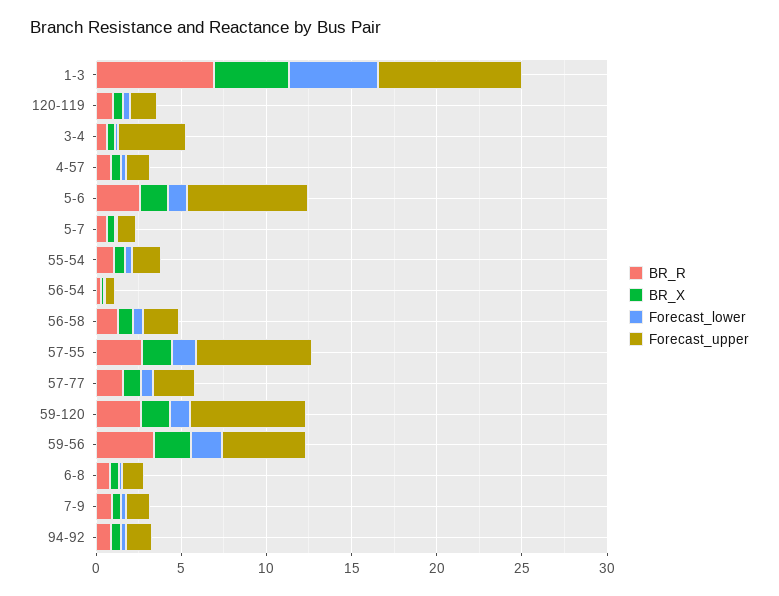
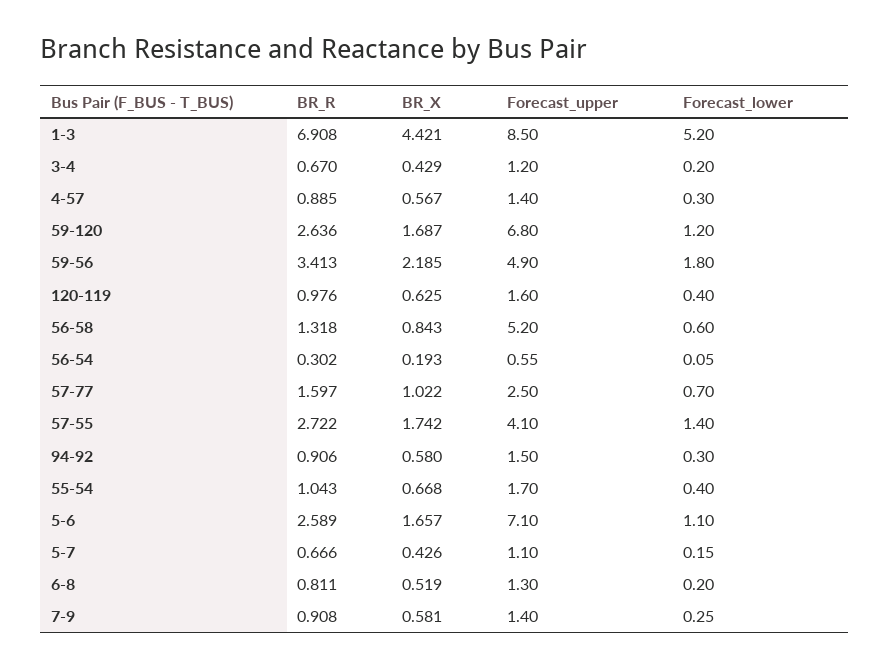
  {
    "BR_R": {
      "1-3": 6.908,
      "120-119": 0.976,
      "3-4": 0.67,
      "4-57": 0.885,
      "5-6": 2.589,
      "5-7": 0.666,
      "55-54": 1.043,
      "56-54": 0.302,
      "56-58": 1.318,
      "57-55": 2.722,
      "57-77": 1.597,
      "59-120": 2.636,
      "59-56": 3.413,
      "6-8": 0.811,
      "7-9": 0.908,
      "94-92": 0.906
    },
    "BR_X": {
      "1-3": 4.421,
      "120-119": 0.625,
      "3-4": 0.429,
      "4-57": 0.567,
      "5-6": 1.657,
      "5-7": 0.426,
      "55-54": 0.668,
      "56-54": 0.193,
      "56-58": 0.843,
      "57-55": 1.742,
      "57-77": 1.022,
      "59-120": 1.687,
      "59-56": 2.185,
      "6-8": 0.519,
      "7-9": 0.581,
      "94-92": 0.58
    },
    "Forecast_lower": {
      "1-3": 5.2,
      "120-119": 0.4,
      "3-4": 0.2,
      "4-57": 0.3,
      "5-6": 1.1,
      "5-7": 0.15,
      "55-54": 0.4,
      "56-54": 0.05,
      "56-58": 0.6,
      "57-55": 1.4,
      "57-77": 0.7,
      "59-120": 1.2,
      "59-56": 1.8,
      "6-8": 0.2,
      "7-9": 0.25,
      "94-92": 0.3
    },
    "Forecast_upper": {
      "1-3": 8.5,
      "120-119": 1.6,
-     "3-4": 4,
+     "3-4": 1.2,
      "4-57": 1.4,
      "5-6": 7.1,
      "5-7": 1.1,
      "55-54": 1.7,
      "56-54": 0.55,
-     "56-58": 2,
+     "56-58": 5.2,
-     "57-55": 7,
+     "57-55": 4.1,
      "57-77": 2.5,
      "59-120": 6.8,
      "59-56": 4.9,
      "6-8": 1.3,
      "7-9": 1.4,
      "94-92": 1.5
    }
  }

